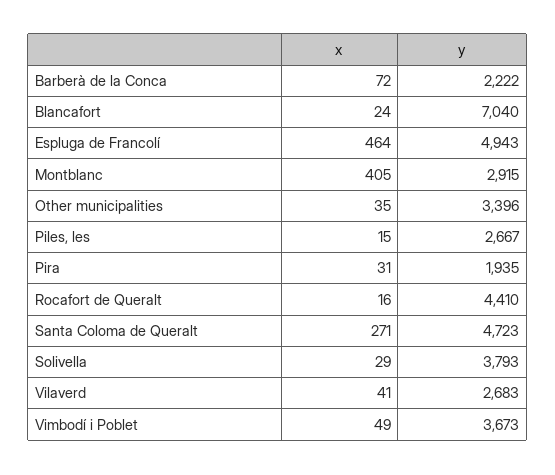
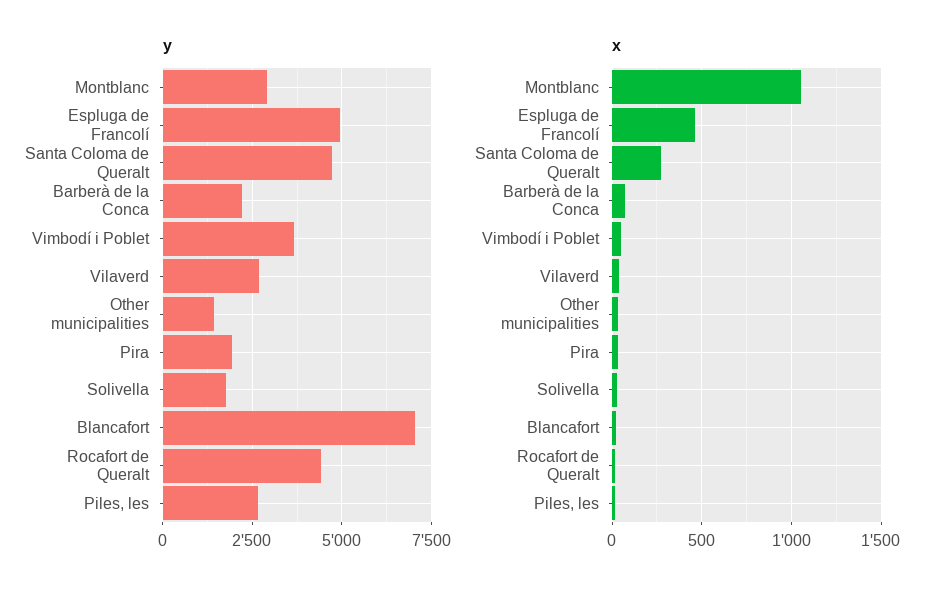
  {
    "x": {
      "Barberà de la Conca": 72,
      "Blancafort": 24,
      "Espluga de Francolí": 464,
-     "Montblanc": 405,
+     "Montblanc": 1050,
      "Other municipalities": 35,
      "Piles, les": 15,
      "Pira": 31,
      "Rocafort de Queralt": 16,
      "Santa Coloma de Queralt": 271,
      "Solivella": 29,
      "Vilaverd": 41,
      "Vimbodí i Poblet": 49
    },
    "y": {
      "Barberà de la Conca": 2222,
      "Blancafort": 7040,
      "Espluga de Francolí": 4943,
      "Montblanc": 2915,
-     "Other municipalities": 3396,
+     "Other municipalities": 1500,
      "Piles, les": 2667,
      "Pira": 1935,
      "Rocafort de Queralt": 4410,
      "Santa Coloma de Queralt": 4723,
-     "Solivella": 3793,
+     "Solivella": 1750,
      "Vilaverd": 2683,
      "Vimbodí i Poblet": 3673
    }
  }

